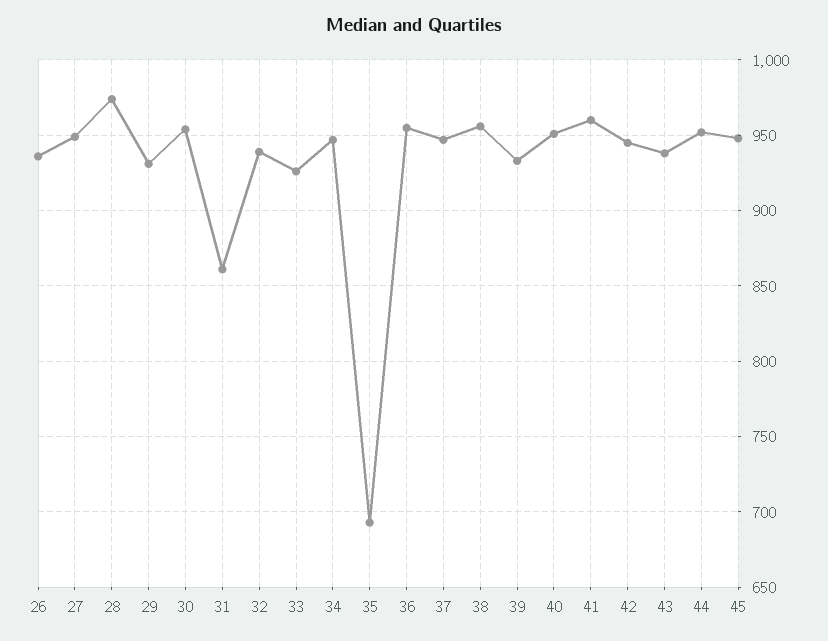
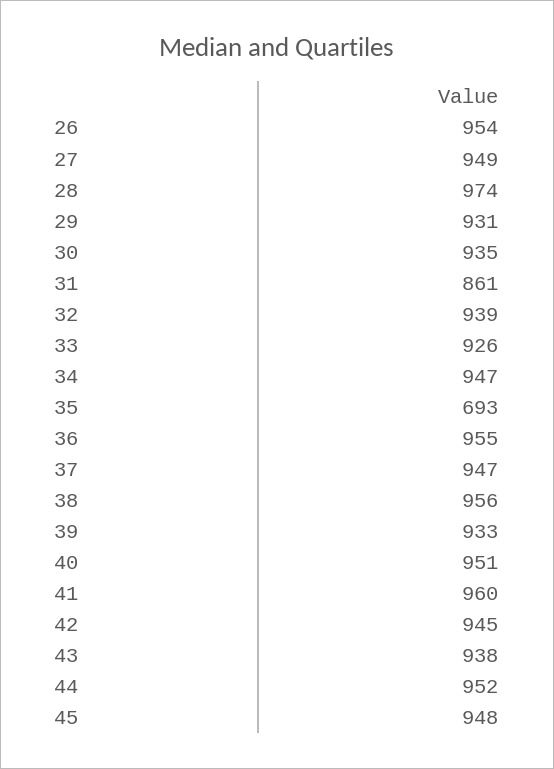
  {
-   "26": 935,
+   "26": 954,
    "27": 949,
    "28": 974,
    "29": 931,
-   "30": 955,
+   "30": 935,
    "31": 861,
    "32": 939,
    "33": 926,
    "34": 947,
    "35": 693,
    "36": 955,
    "37": 947,
    "38": 956,
    "39": 933,
    "40": 951,
    "41": 960,
    "42": 945,
    "43": 938,
    "44": 952,
    "45": 948
  }

